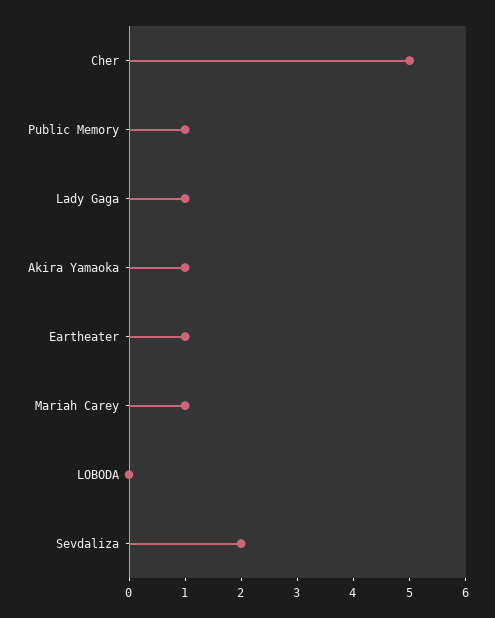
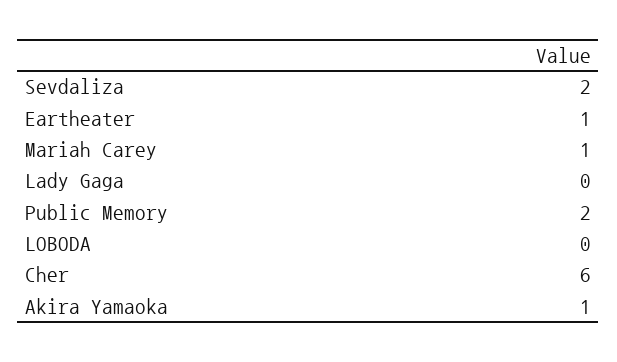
  {
-   "Cher": 5,
+   "Cher": 6,
-   "Public Memory": 1,
+   "Public Memory": 2,
-   "Lady Gaga": 1,
+   "Lady Gaga": 0,
    "Akira Yamaoka": 1,
    "Eartheater": 1,
    "Mariah Carey": 1,
    "LOBODA": 0,
    "Sevdaliza": 2
  }

